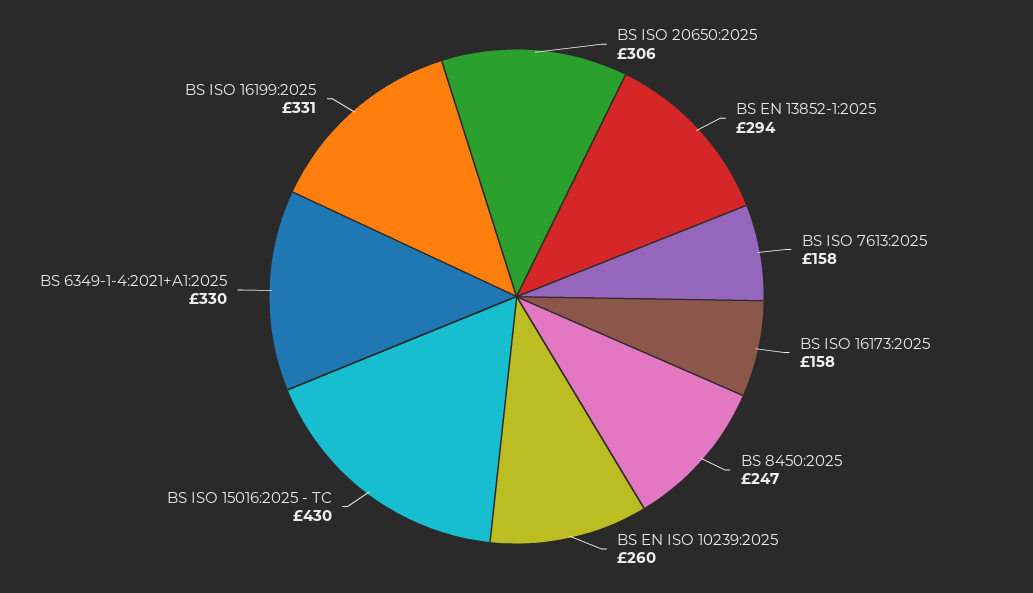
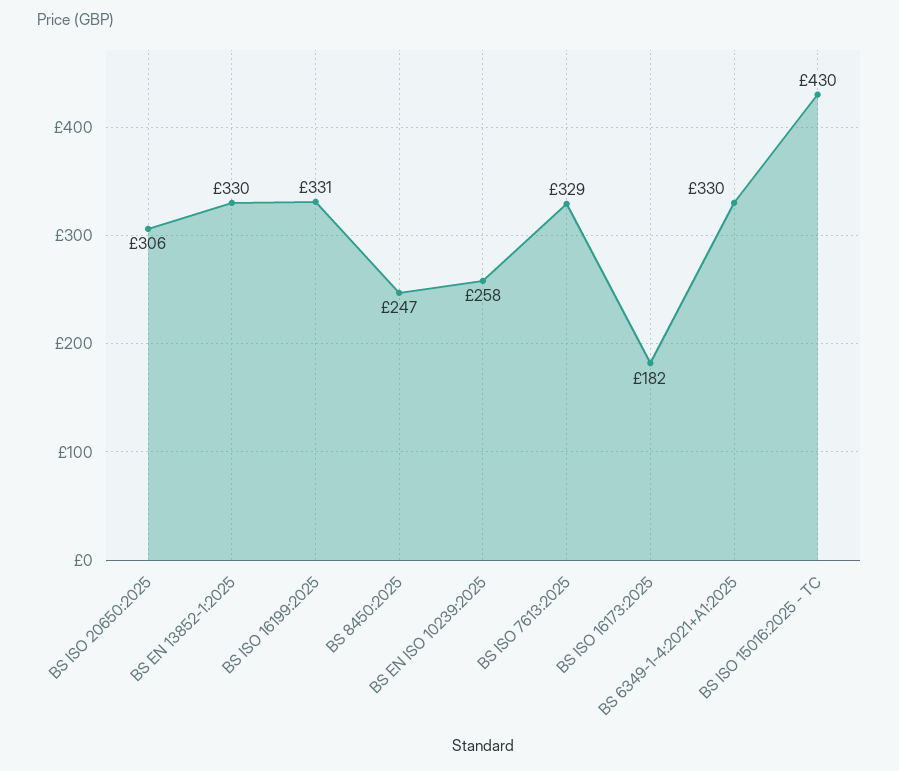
  {
    "BS ISO 20650:2025": 306,
-   "BS EN 13852-1:2025": 294,
+   "BS EN 13852-1:2025": 330,
-   "BS ISO 7613:2025": 158,
+   "BS ISO 7613:2025": 329,
-   "BS ISO 16173:2025": 158,
+   "BS ISO 16173:2025": 182,
    "BS 8450:2025": 247,
-   "BS EN ISO 10239:2025": 260,
+   "BS EN ISO 10239:2025": 258,
    "BS ISO 15016:2025 - TC": 430,
    "BS 6349-1-4:2021+A1:2025": 330,
    "BS ISO 16199:2025": 331
  }

